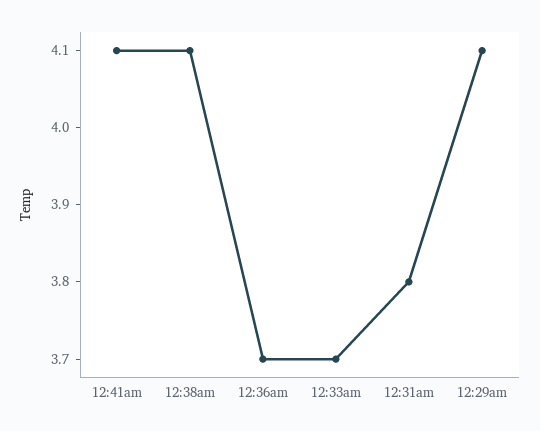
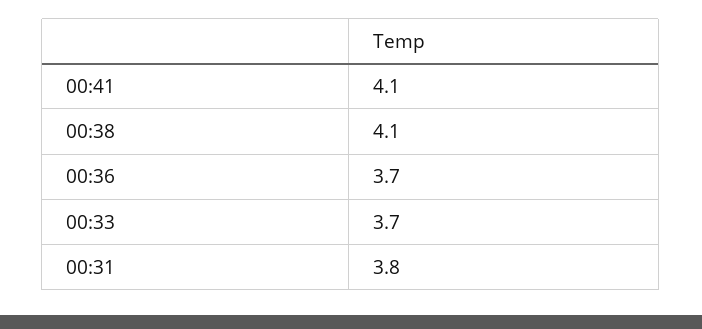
  {
    "12:41am": 4.1,
    "12:38am": 4.1,
    "12:36am": 3.7,
    "12:33am": 3.7,
-   "12:31am": 3.8,
+   "12:31am": 3.8
-   "12:29am": 4.1
  }

